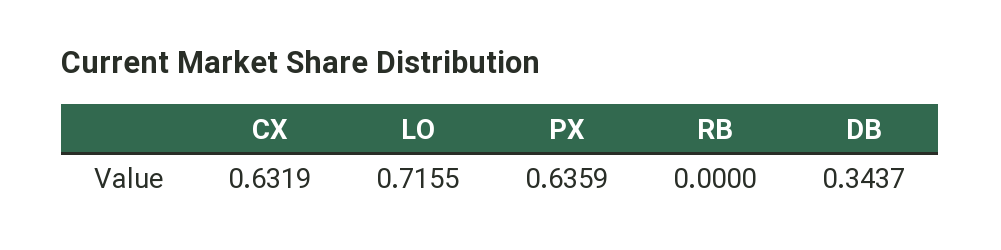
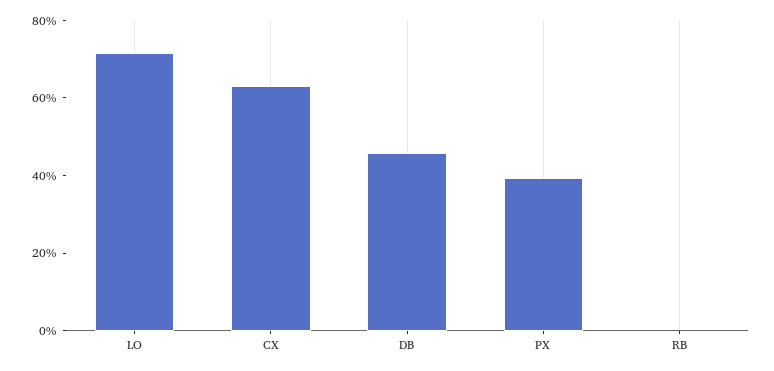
  {
    "CX": 0.6319,
    "LO": 0.7155,
-   "PX": 0.6359,
+   "PX": 0.4,
    "RB": 0,
-   "DB": 0.3437
+   "DB": 0.45
  }

